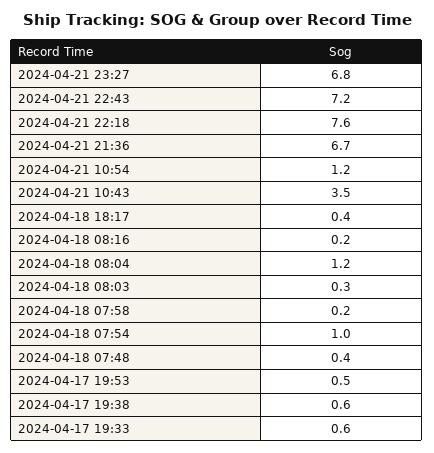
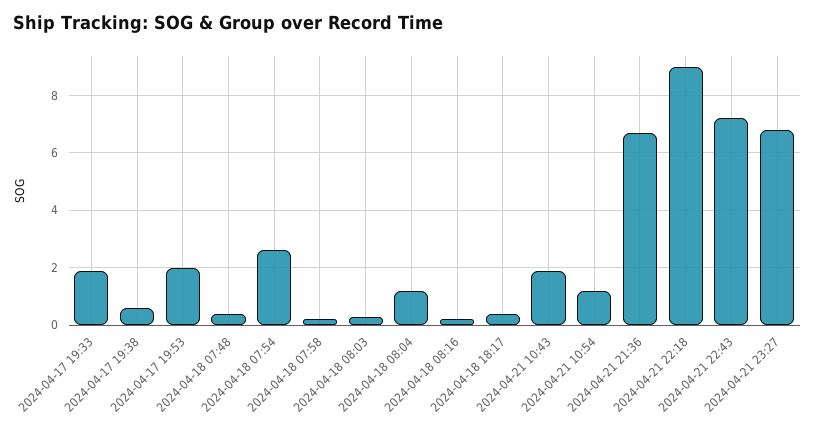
  {
    "2024-04-21 23:27": 6.8,
    "2024-04-21 22:43": 7.2,
-   "2024-04-21 22:18": 7.6,
+   "2024-04-21 22:18": 9,
    "2024-04-21 21:36": 6.7,
    "2024-04-21 10:54": 1.2,
-   "2024-04-21 10:43": 3.5,
+   "2024-04-21 10:43": 2,
    "2024-04-18 18:17": 0.4,
    "2024-04-18 08:16": 0.2,
    "2024-04-18 08:04": 1.2,
    "2024-04-18 08:03": 0.3,
    "2024-04-18 07:58": 0.2,
-   "2024-04-18 07:54": 1,
+   "2024-04-18 07:54": 2.5,
    "2024-04-18 07:48": 0.4,
-   "2024-04-17 19:53": 0.5,
+   "2024-04-17 19:53": 2,
    "2024-04-17 19:38": 0.6,
-   "2024-04-17 19:33": 0.6
+   "2024-04-17 19:33": 2
  }

